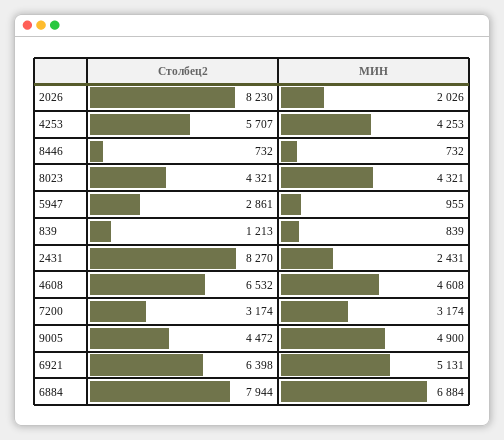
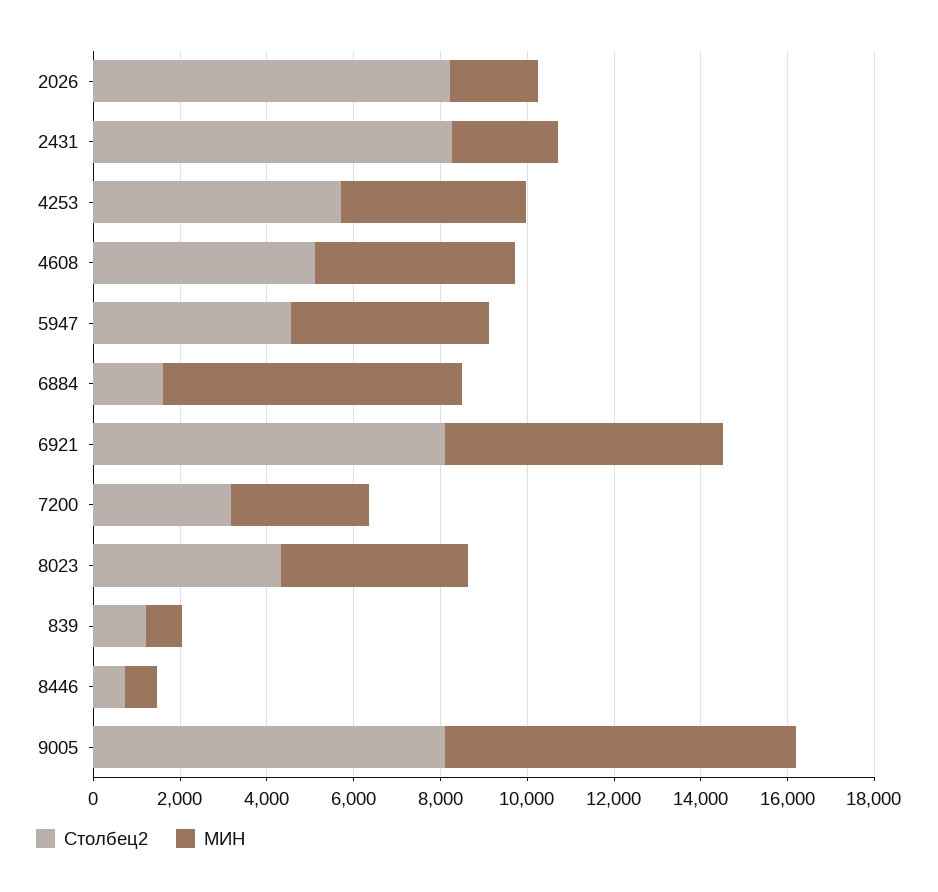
  {
    "Столбец2": {
      "2026": 8230,
      "4253": 5707,
      "8446": 732,
      "8023": 4321,
-     "5947": 2861,
+     "5947": 4500,
      "839": 1213,
      "2431": 8270,
-     "4608": 6532,
+     "4608": 5000,
      "7200": 3174,
-     "9005": 4472,
+     "9005": 8000,
-     "6921": 6398,
+     "6921": 8000,
-     "6884": 7944
+     "6884": 1500
    },
    "МИН": {
      "2026": 2026,
      "4253": 4253,
      "8446": 732,
      "8023": 4321,
-     "5947": 955,
+     "5947": 4500,
      "839": 839,
      "2431": 2431,
      "4608": 4608,
      "7200": 3174,
-     "9005": 4900,
+     "9005": 8000,
-     "6921": 5131,
+     "6921": 6500,
      "6884": 6884
    }
  }

